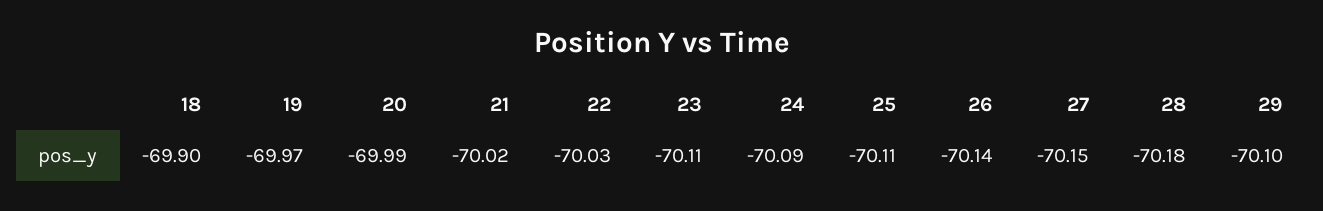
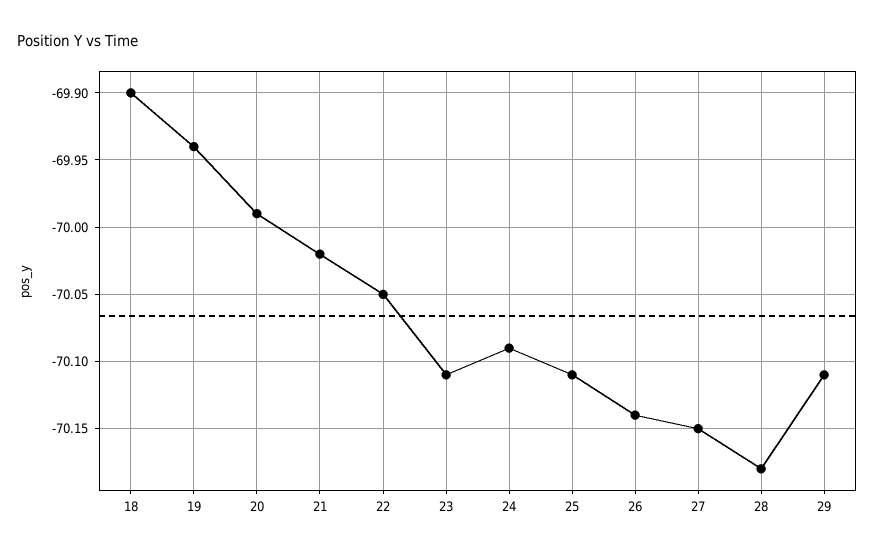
  {
    "18": -69.9,
-   "19": -69.97,
+   "19": -69.94,
    "20": -69.99,
    "21": -70.02,
-   "22": -70.03,
+   "22": -70.05,
    "23": -70.11,
    "24": -70.09,
    "25": -70.11,
    "26": -70.14,
    "27": -70.15,
    "28": -70.18,
-   "29": -70.1
+   "29": -70.11
  }

